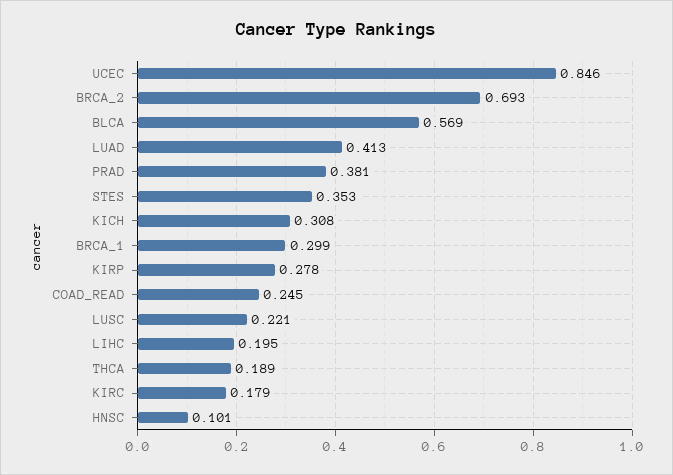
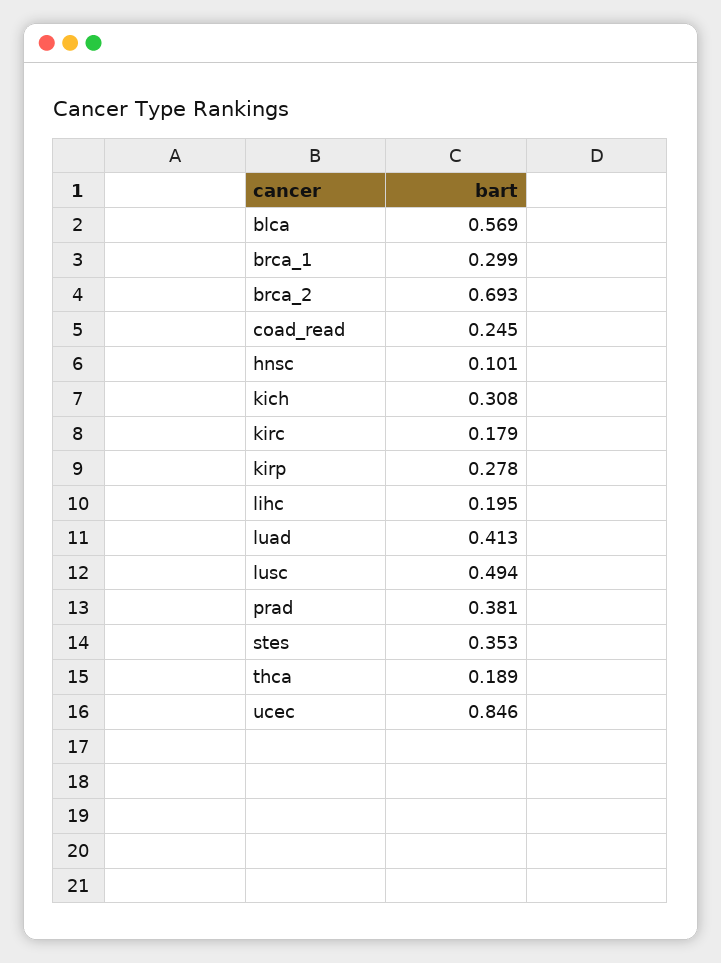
  {
    "UCEC": 0.846,
    "BRCA_2": 0.693,
    "BLCA": 0.569,
    "LUAD": 0.413,
    "PRAD": 0.381,
    "STES": 0.353,
    "KICH": 0.308,
    "BRCA_1": 0.299,
    "KIRP": 0.278,
    "COAD_READ": 0.245,
-   "LUSC": 0.221,
+   "LUSC": 0.494,
    "LIHC": 0.195,
    "THCA": 0.189,
    "KIRC": 0.179,
    "HNSC": 0.101
  }

